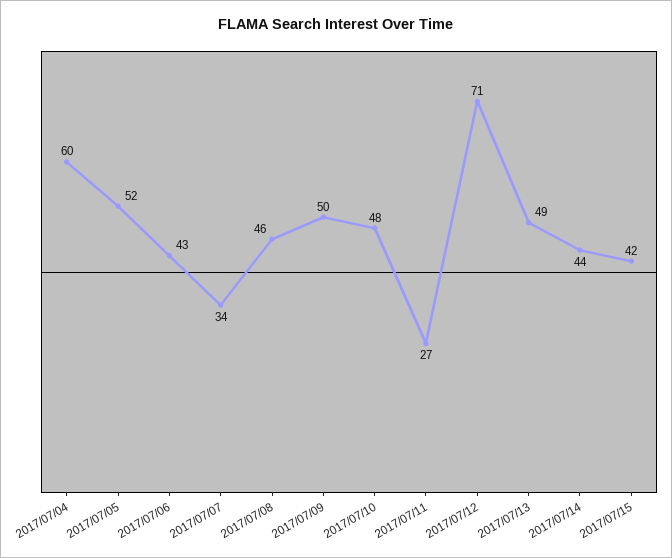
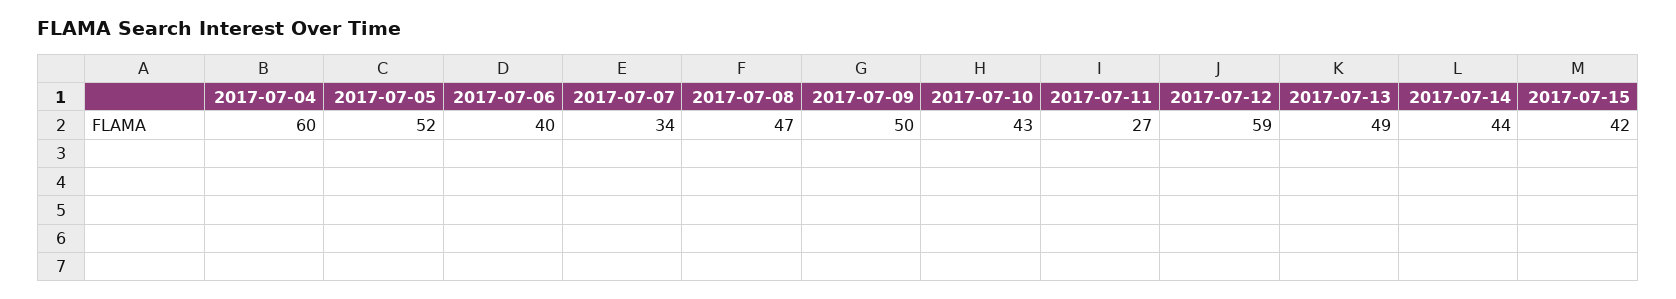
  {
    "2017/07/04": 60,
    "2017/07/05": 52,
-   "2017/07/06": 43,
+   "2017/07/06": 40,
    "2017/07/07": 34,
-   "2017/07/08": 46,
+   "2017/07/08": 47,
    "2017/07/09": 50,
-   "2017/07/10": 48,
+   "2017/07/10": 43,
    "2017/07/11": 27,
-   "2017/07/12": 71,
+   "2017/07/12": 59,
    "2017/07/13": 49,
    "2017/07/14": 44,
    "2017/07/15": 42
  }

